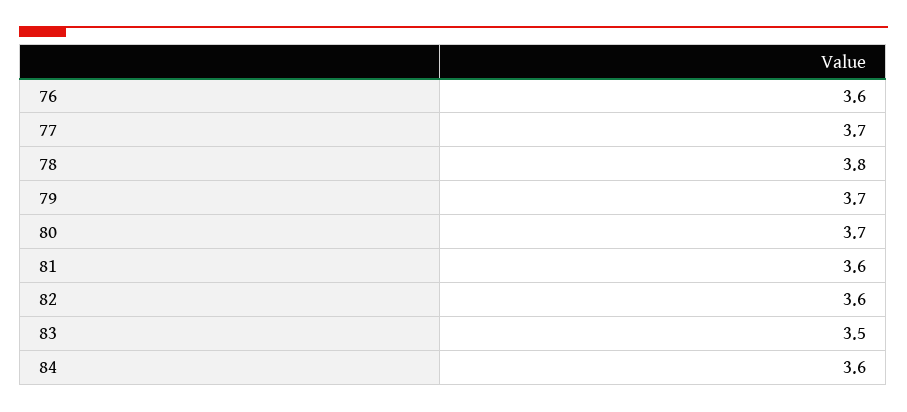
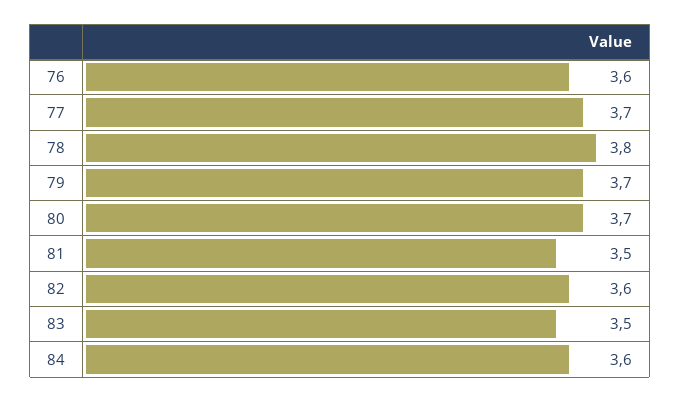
  {
    "76": 3.6,
    "77": 3.7,
    "78": 3.8,
    "79": 3.7,
    "80": 3.7,
-   "81": 3.6,
+   "81": 3.5,
    "82": 3.6,
    "83": 3.5,
    "84": 3.6
  }

